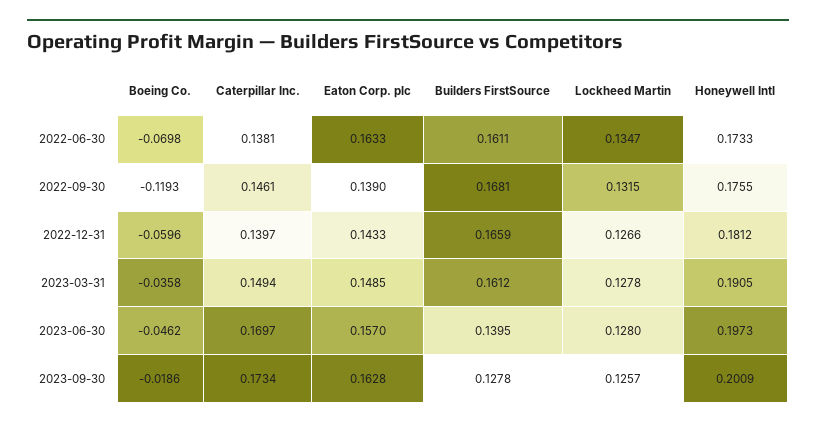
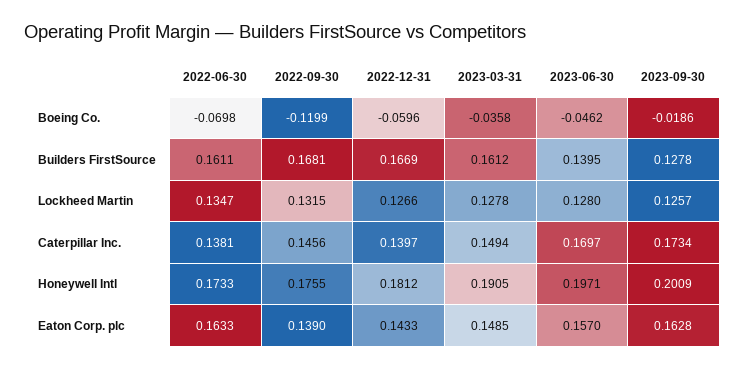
  {
    "Boeing Co.": {
      "2022-06-30": -0.0698,
-     "2022-09-30": -0.1193,
+     "2022-09-30": -0.1199,
      "2022-12-31": -0.0596,
      "2023-03-31": -0.0358,
      "2023-06-30": -0.0462,
      "2023-09-30": -0.0186
    },
    "Caterpillar Inc.": {
      "2022-06-30": 0.1381,
-     "2022-09-30": 0.1461,
+     "2022-09-30": 0.1456,
      "2022-12-31": 0.1397,
      "2023-03-31": 0.1494,
      "2023-06-30": 0.1697,
      "2023-09-30": 0.1734
    },
    "Eaton Corp. plc": {
      "2022-06-30": 0.1633,
      "2022-09-30": 0.139,
      "2022-12-31": 0.1433,
      "2023-03-31": 0.1485,
      "2023-06-30": 0.157,
      "2023-09-30": 0.1628
    },
    "Builders FirstSource": {
      "2022-06-30": 0.1611,
      "2022-09-30": 0.1681,
-     "2022-12-31": 0.1659,
+     "2022-12-31": 0.1669,
      "2023-03-31": 0.1612,
      "2023-06-30": 0.1395,
      "2023-09-30": 0.1278
    },
    "Lockheed Martin": {
      "2022-06-30": 0.1347,
      "2022-09-30": 0.1315,
      "2022-12-31": 0.1266,
      "2023-03-31": 0.1278,
      "2023-06-30": 0.128,
      "2023-09-30": 0.1257
    },
    "Honeywell Intl": {
      "2022-06-30": 0.1733,
      "2022-09-30": 0.1755,
      "2022-12-31": 0.1812,
      "2023-03-31": 0.1905,
-     "2023-06-30": 0.1973,
+     "2023-06-30": 0.1971,
      "2023-09-30": 0.2009
    }
  }

